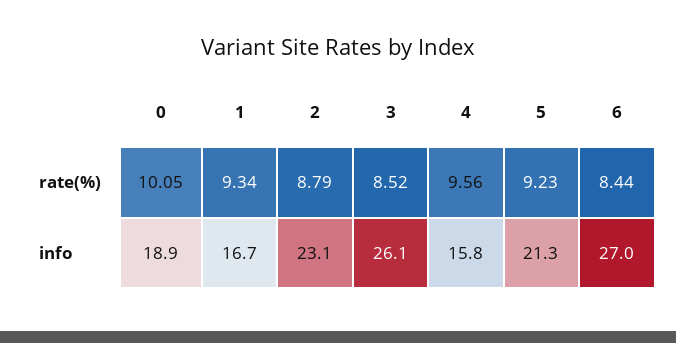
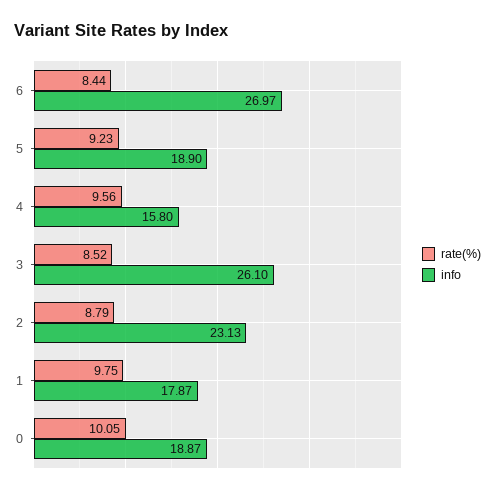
  {
    "rate(%)": {
      "0": 10.05,
-     "1": 9.34,
+     "1": 9.75,
      "2": 8.79,
      "3": 8.52,
      "4": 9.56,
      "5": 9.23,
      "6": 8.44
    },
    "info": {
      "0": 18.87,
-     "1": 16.7,
+     "1": 17.87,
      "2": 23.13,
      "3": 26.1,
      "4": 15.8,
-     "5": 21.3,
+     "5": 18.9,
      "6": 26.97
    }
  }

